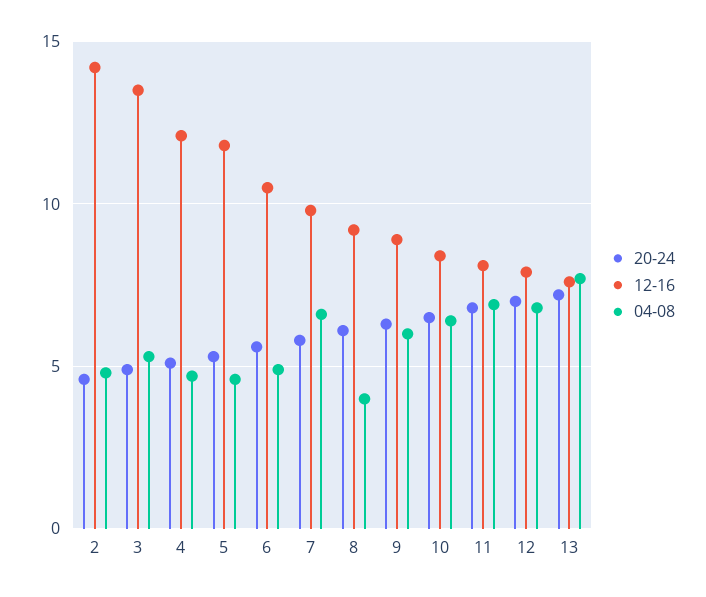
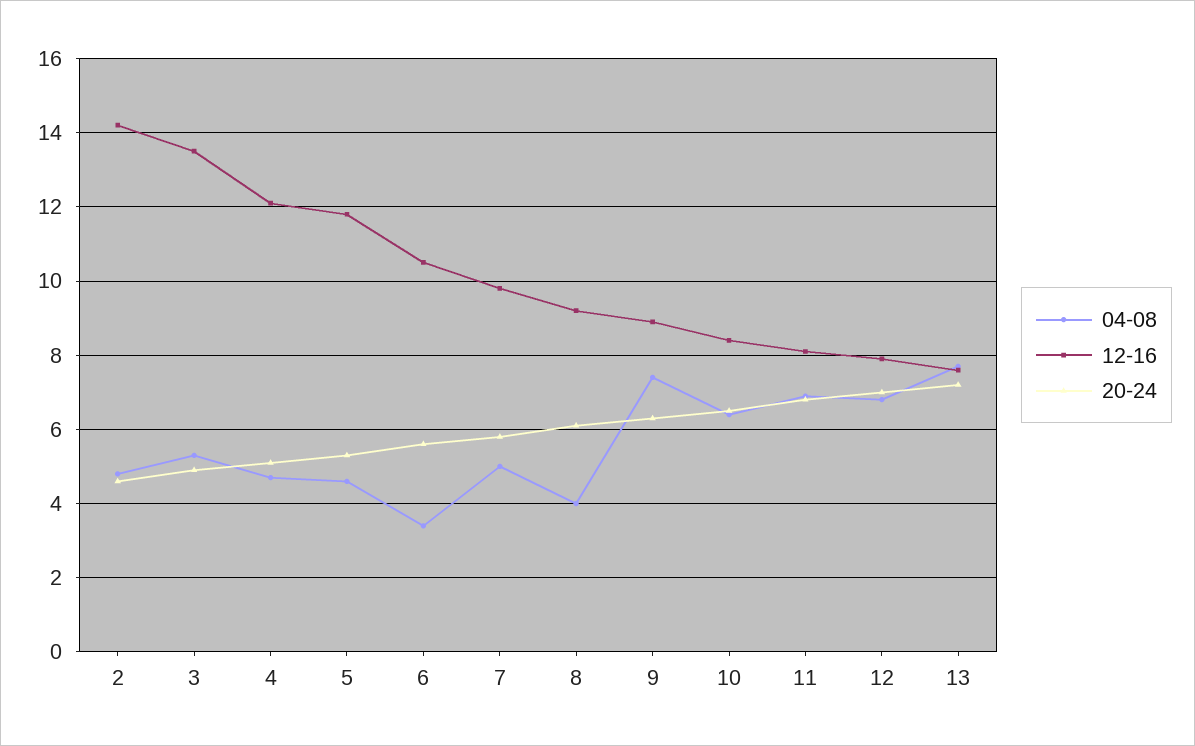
  {
    "20-24": {
      "2": 4.5,
      "3": 5,
      "4": 5,
      "5": 5.5,
      "6": 5.5,
      "7": 6,
      "8": 6,
      "9": 6.5,
      "10": 6.5,
      "11": 7,
      "12": 7,
      "13": 7
    },
    "12-16": {
      "2": 14,
      "3": 13.5,
      "4": 12,
      "5": 12,
      "6": 10.5,
      "7": 10,
      "8": 9,
      "9": 9,
      "10": 8.5,
      "11": 8,
      "12": 8,
      "13": 7.5
    },
    "04-08": {
      "2": 5,
      "3": 5.5,
      "4": 4.5,
      "5": 4.5,
-     "6": 5,
+     "6": 3.5,
-     "7": 6.5,
+     "7": 5,
      "8": 4,
-     "9": 6,
+     "9": 7.5,
      "10": 6.5,
      "11": 7,
      "12": 7,
      "13": 7.5
    }
  }

